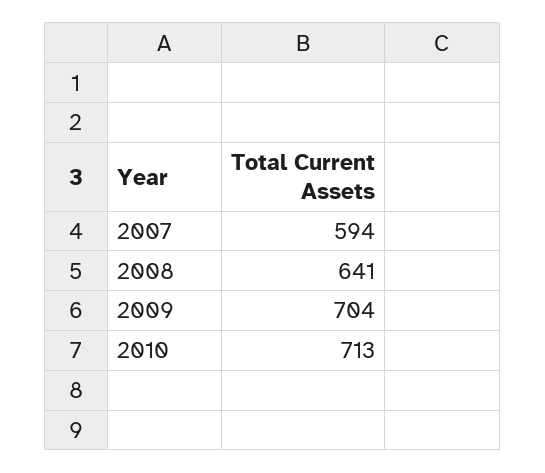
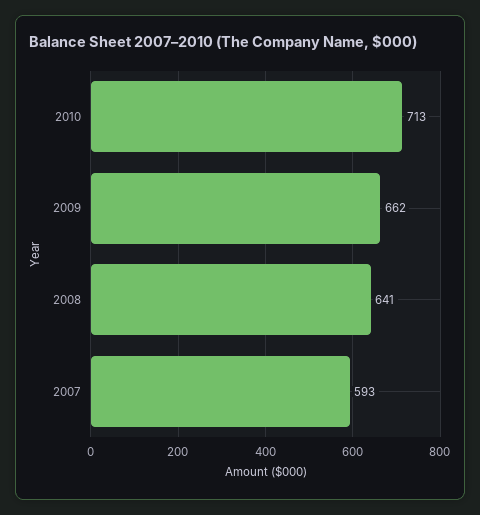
  {
-   "2007": 594,
+   "2007": 593,
    "2008": 641,
-   "2009": 704,
+   "2009": 662,
    "2010": 713
  }

